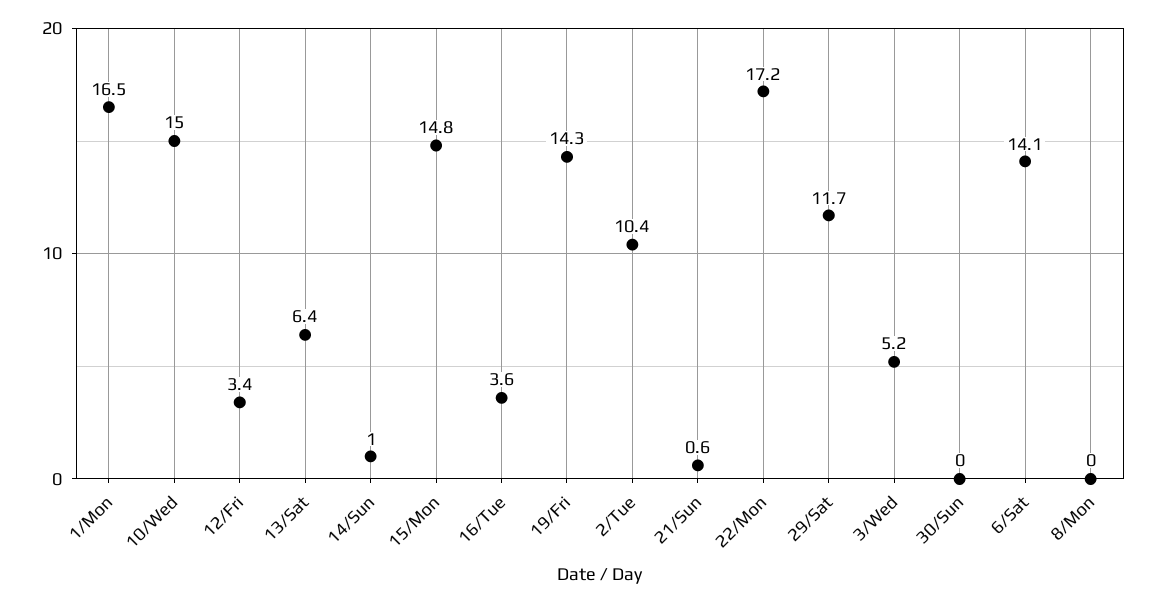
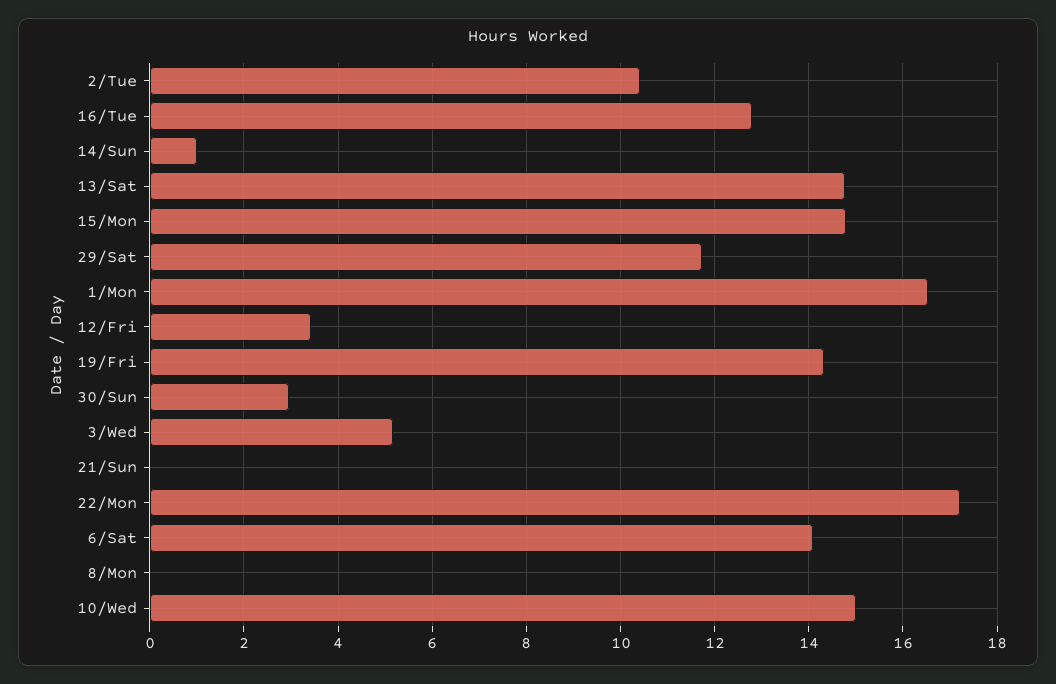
  {
    "1/Mon": 16.5,
    "10/Wed": 15,
    "12/Fri": 3.4,
-   "13/Sat": 6.4,
+   "13/Sat": 14.8,
    "14/Sun": 1,
    "15/Mon": 14.8,
-   "16/Tue": 3.6,
+   "16/Tue": 12.8,
    "19/Fri": 14.3,
    "2/Tue": 10.4,
-   "21/Sun": 0.6,
+   "21/Sun": 0,
    "22/Mon": 17.2,
    "29/Sat": 11.7,
    "3/Wed": 5.2,
-   "30/Sun": 0,
+   "30/Sun": 3,
    "6/Sat": 14.1,
    "8/Mon": 0
  }

